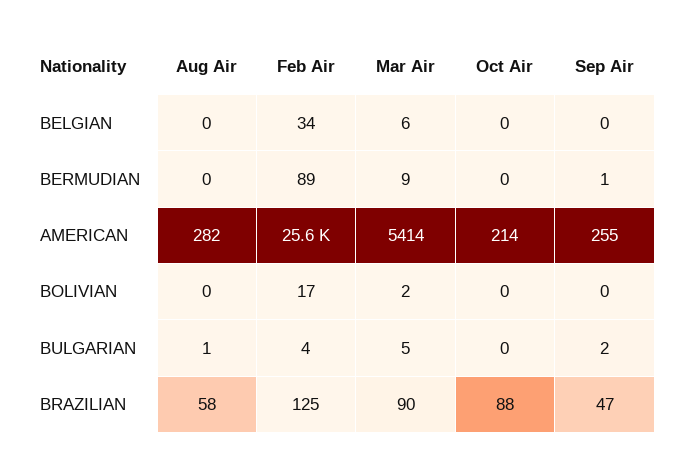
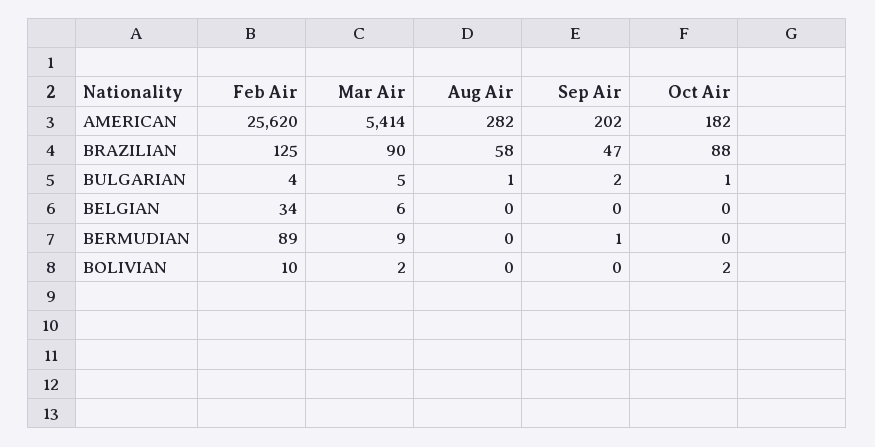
  {
    "Aug Air": {
      "BELGIAN": 0,
      "BERMUDIAN": 0,
      "AMERICAN": 282,
      "BOLIVIAN": 0,
      "BULGARIAN": 1,
      "BRAZILIAN": 58
    },
    "Feb Air": {
      "BELGIAN": 34,
      "BERMUDIAN": 89,
      "AMERICAN": 25620,
-     "BOLIVIAN": 17,
+     "BOLIVIAN": 10,
      "BULGARIAN": 4,
      "BRAZILIAN": 125
    },
    "Mar Air": {
      "BELGIAN": 6,
      "BERMUDIAN": 9,
      "AMERICAN": 5414,
      "BOLIVIAN": 2,
      "BULGARIAN": 5,
      "BRAZILIAN": 90
    },
    "Oct Air": {
      "BELGIAN": 0,
      "BERMUDIAN": 0,
-     "AMERICAN": 214,
+     "AMERICAN": 182,
-     "BOLIVIAN": 0,
+     "BOLIVIAN": 2,
-     "BULGARIAN": 0,
+     "BULGARIAN": 1,
      "BRAZILIAN": 88
    },
    "Sep Air": {
      "BELGIAN": 0,
      "BERMUDIAN": 1,
-     "AMERICAN": 255,
+     "AMERICAN": 202,
      "BOLIVIAN": 0,
      "BULGARIAN": 2,
      "BRAZILIAN": 47
    }
  }

